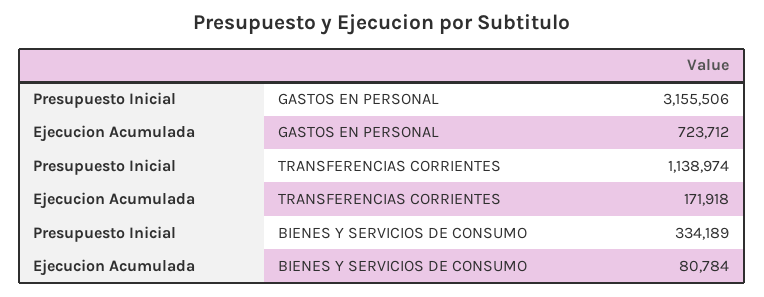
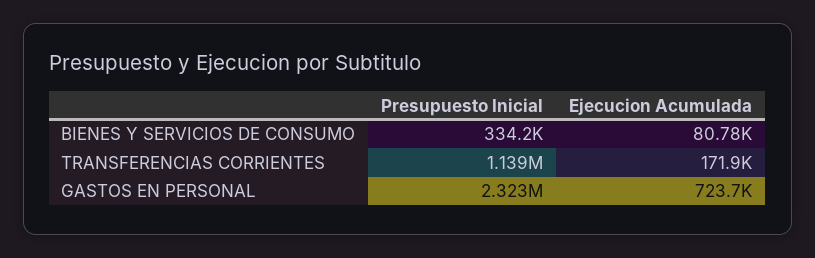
  {
    "Presupuesto Inicial": {
-     "GASTOS EN PERSONAL": 3155506,
+     "GASTOS EN PERSONAL": 2323000,
      "TRANSFERENCIAS CORRIENTES": 1138974,
      "BIENES Y SERVICIOS DE CONSUMO": 334189
    },
    "Ejecucion Acumulada": {
      "GASTOS EN PERSONAL": 723712,
      "TRANSFERENCIAS CORRIENTES": 171918,
      "BIENES Y SERVICIOS DE CONSUMO": 80784
    }
  }

